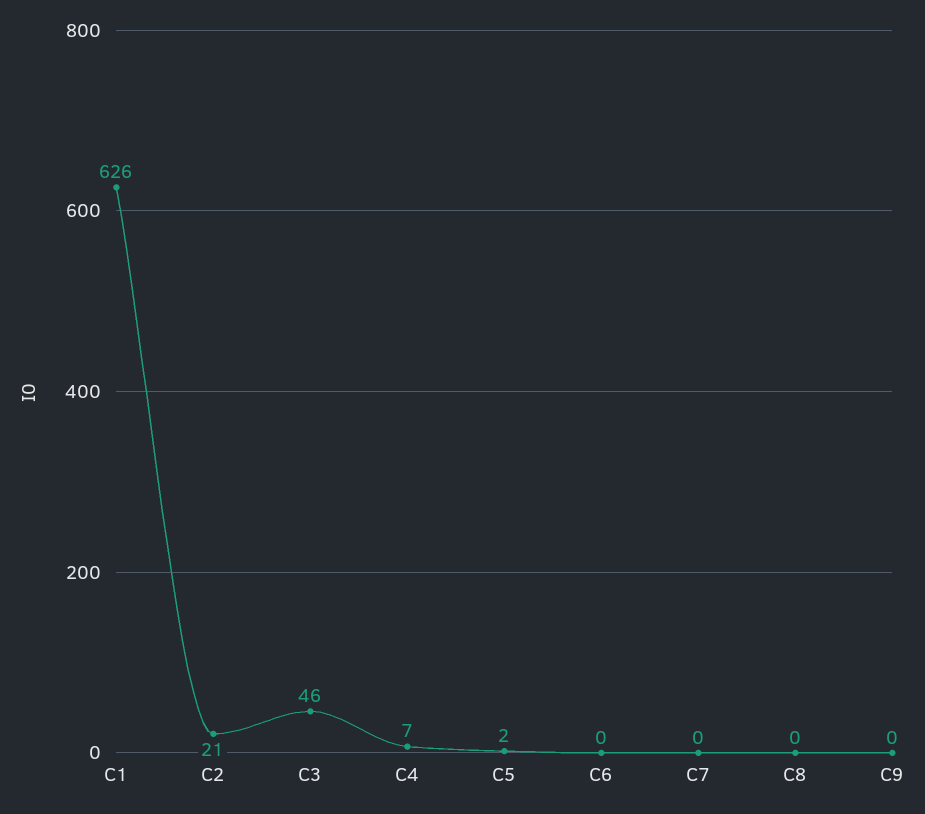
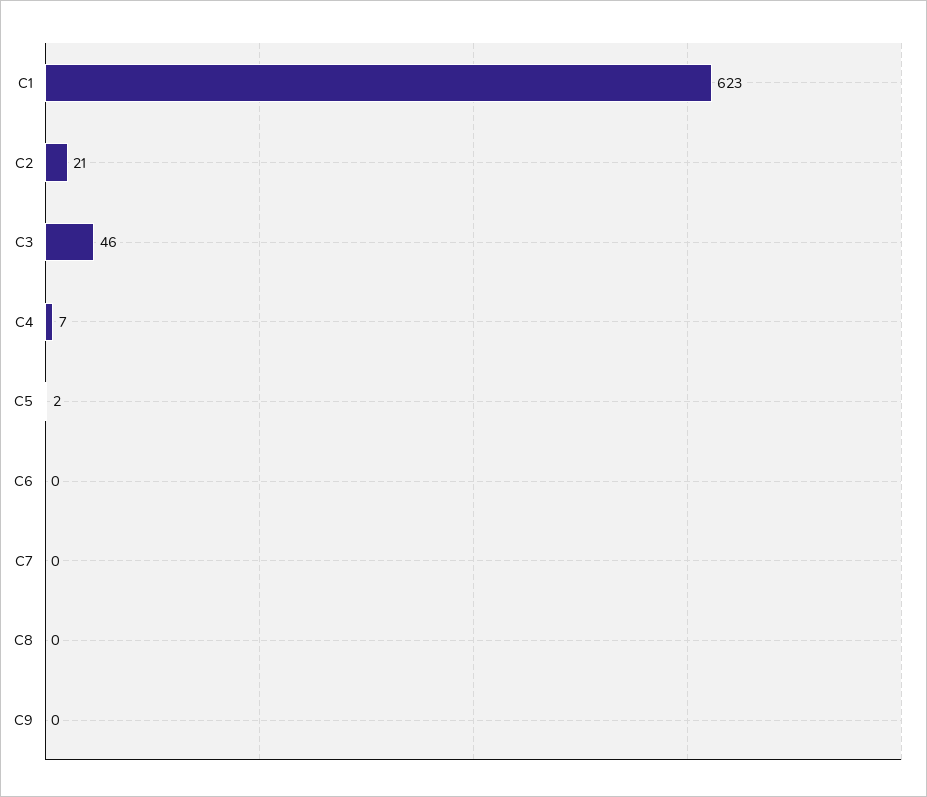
  {
-   "C1": 626,
+   "C1": 623,
    "C2": 21,
    "C3": 46,
    "C4": 7,
    "C5": 2,
    "C6": 0,
    "C7": 0,
    "C8": 0,
    "C9": 0
  }

